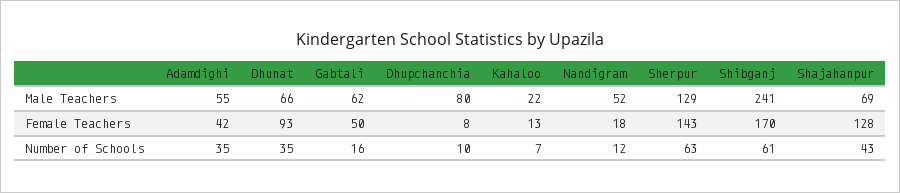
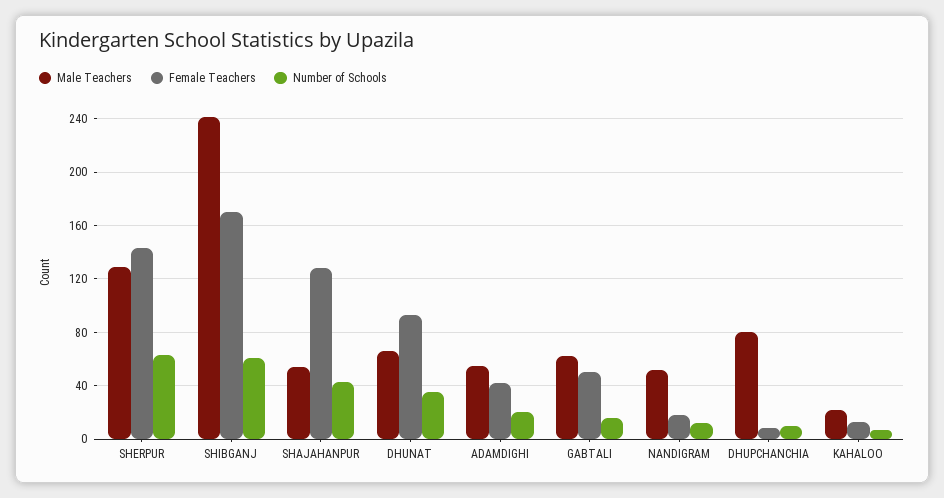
  {
    "Male Teachers": {
      "Adamdighi": 55,
      "Dhunat": 66,
      "Gabtali": 62,
      "Dhupchanchia": 80,
      "Kahaloo": 22,
      "Nandigram": 52,
      "Sherpur": 129,
      "Shibganj": 241,
-     "Shajahanpur": 69
+     "Shajahanpur": 55
    },
    "Female Teachers": {
      "Adamdighi": 42,
      "Dhunat": 93,
      "Gabtali": 50,
      "Dhupchanchia": 8,
      "Kahaloo": 13,
      "Nandigram": 18,
      "Sherpur": 143,
      "Shibganj": 170,
      "Shajahanpur": 128
    },
    "Number of Schools": {
-     "Adamdighi": 35,
+     "Adamdighi": 20,
      "Dhunat": 35,
      "Gabtali": 16,
      "Dhupchanchia": 10,
      "Kahaloo": 7,
      "Nandigram": 12,
      "Sherpur": 63,
      "Shibganj": 61,
      "Shajahanpur": 43
    }
  }

